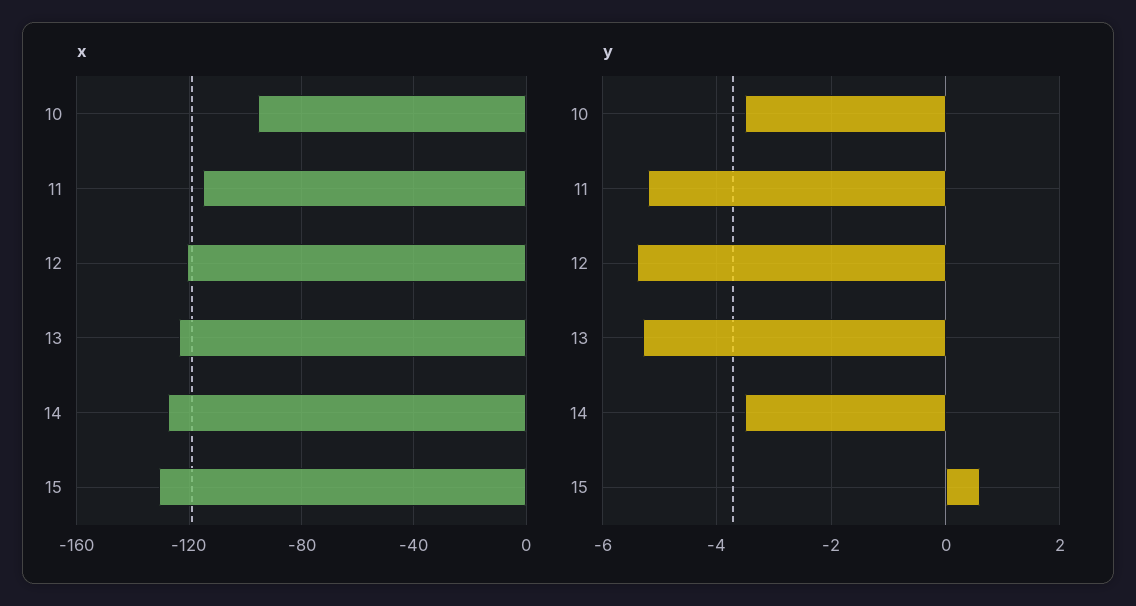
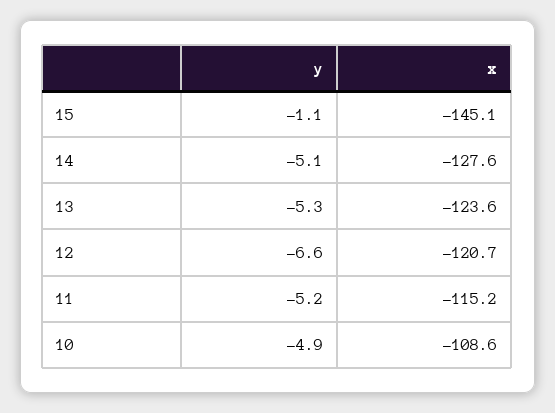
  {
    "x": {
-     "10": -95,
+     "10": -108.6,
      "11": -115.2,
      "12": -120.7,
      "13": -123.6,
      "14": -127.6,
-     "15": -130
+     "15": -145.1
    },
    "y": {
-     "10": -3.5,
+     "10": -4.9,
      "11": -5.2,
-     "12": -5.5,
+     "12": -6.6,
      "13": -5.3,
-     "14": -3.5,
+     "14": -5.1,
-     "15": 0.5
+     "15": -1.1
    }
  }

